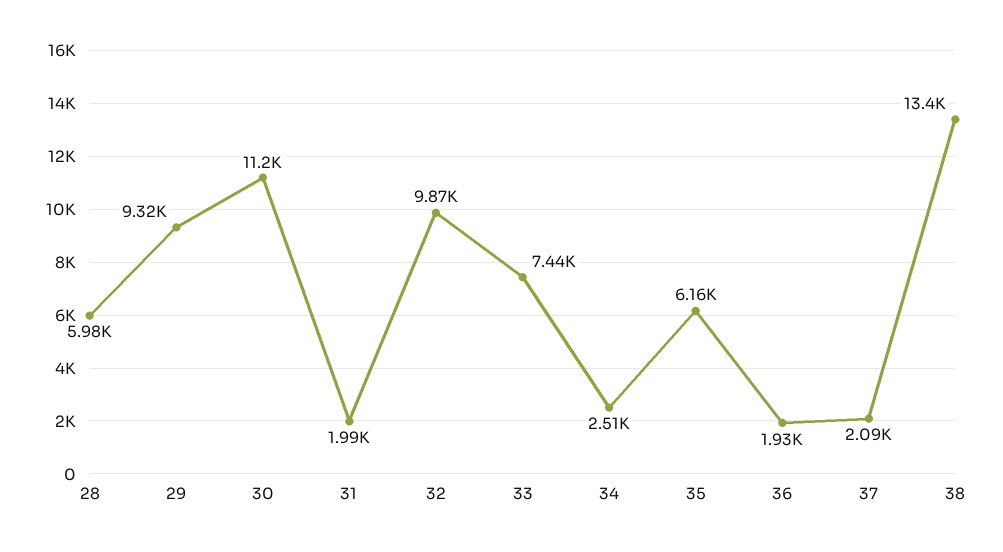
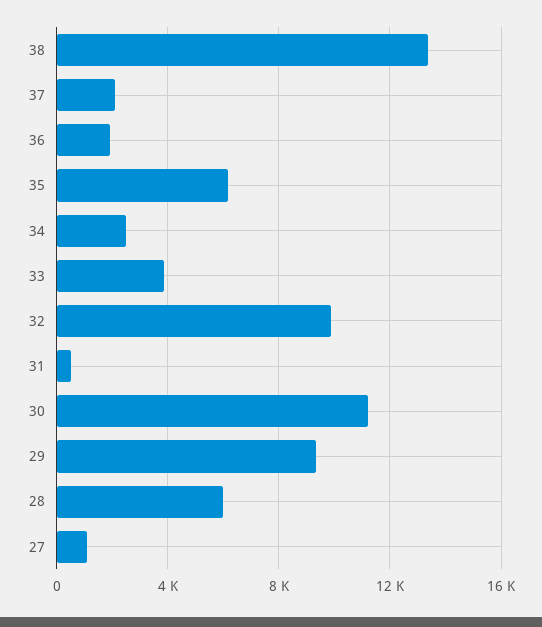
  {
    "28": 5980,
    "29": 9320,
    "30": 11200,
-   "31": 1990,
+   "31": 500,
    "32": 9870,
-   "33": 7440,
+   "33": 4000,
    "34": 2510,
    "35": 6160,
    "36": 1930,
    "37": 2090,
-   "38": 13400
+   "38": 13400,
+   "27": 1000
  }

